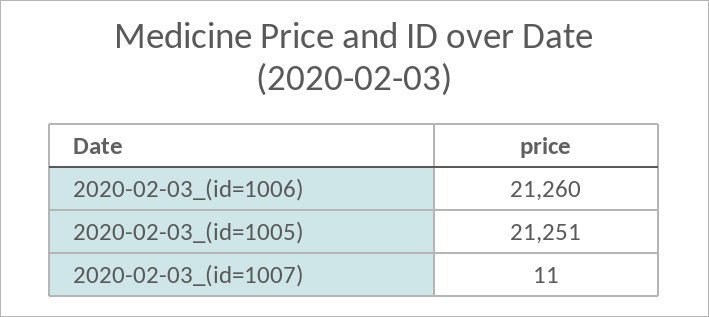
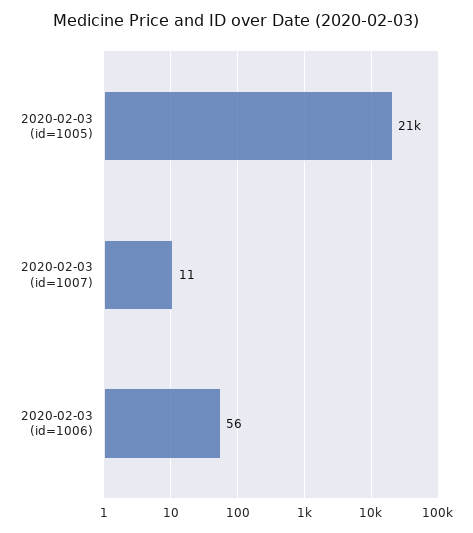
  {
-   "2020-02-03_(id=1006)": 21260,
+   "2020-02-03_(id=1006)": 56,
    "2020-02-03_(id=1005)": 21251,
    "2020-02-03_(id=1007)": 11
  }

